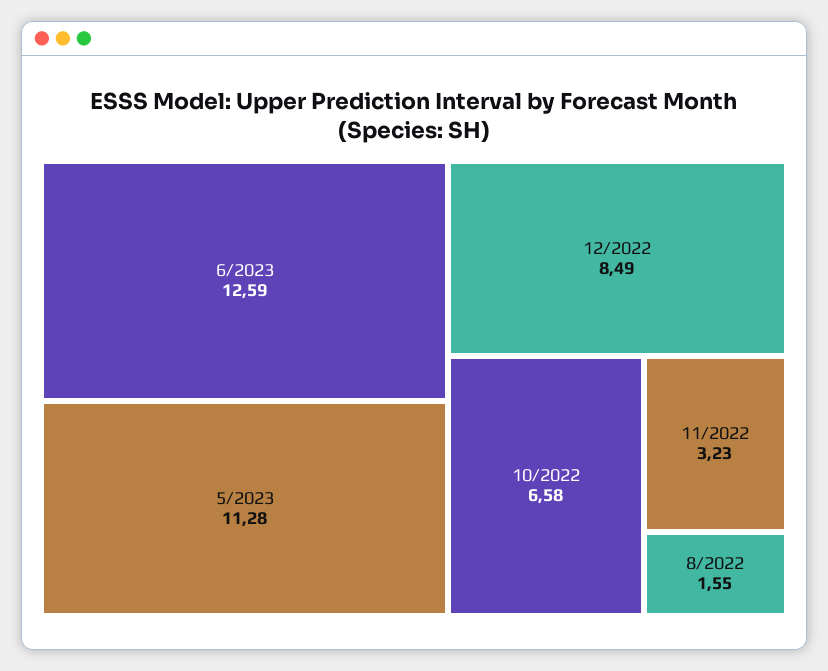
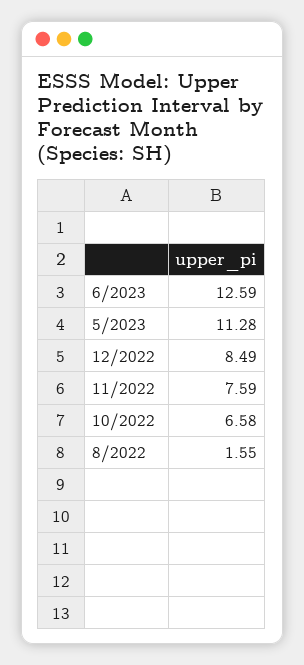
  {
    "6/2023": 12.59,
    "5/2023": 11.28,
    "12/2022": 8.49,
    "10/2022": 6.58,
-   "11/2022": 3.23,
+   "11/2022": 7.59,
    "8/2022": 1.55
  }

